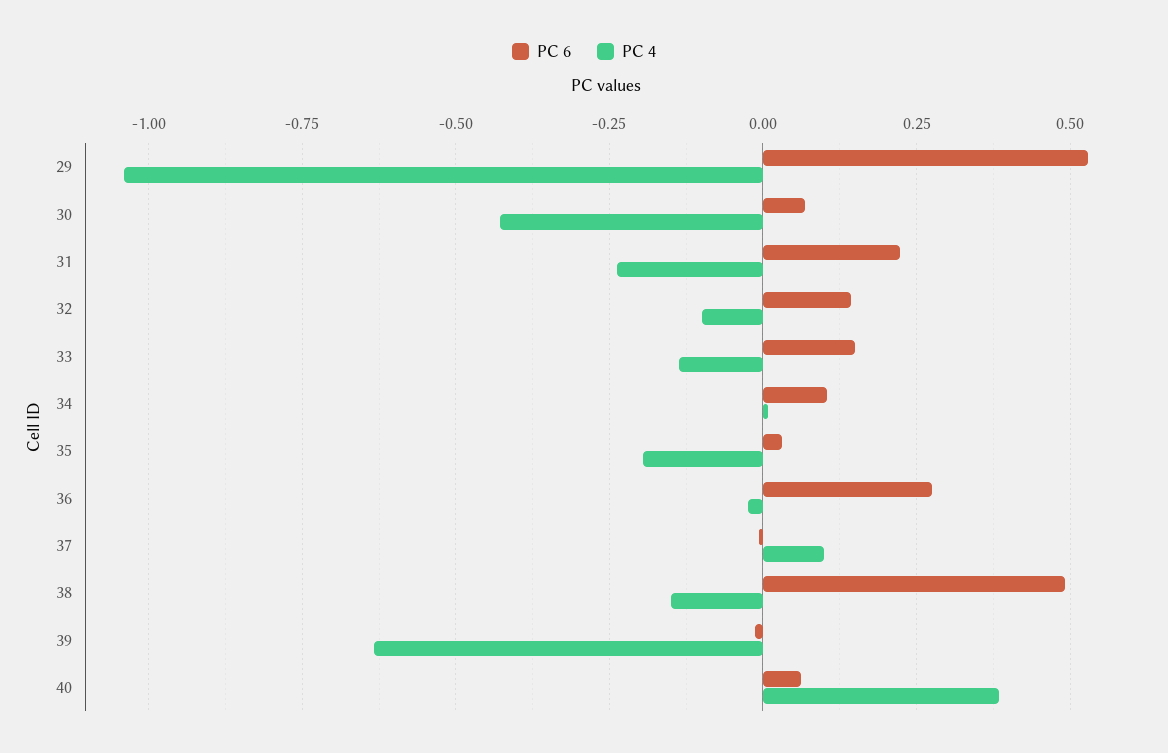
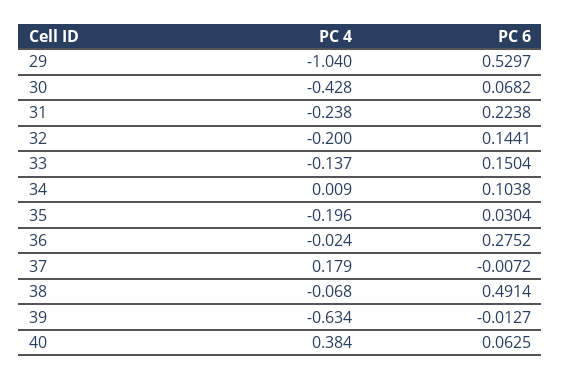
  {
    "PC 6": {
      "29": 0.5297,
      "30": 0.0682,
      "31": 0.2238,
      "32": 0.1441,
      "33": 0.1504,
      "34": 0.1038,
      "35": 0.0304,
      "36": 0.2752,
      "37": -0.0072,
      "38": 0.4914,
      "39": -0.0127,
      "40": 0.0625
    },
    "PC 4": {
      "29": -1.04,
      "30": -0.428,
      "31": -0.238,
-     "32": -0.1,
+     "32": -0.2,
      "33": -0.137,
      "34": 0.009,
      "35": -0.196,
      "36": -0.024,
-     "37": 0.1,
+     "37": 0.179,
-     "38": -0.15,
+     "38": -0.068,
      "39": -0.634,
      "40": 0.384
    }
  }

